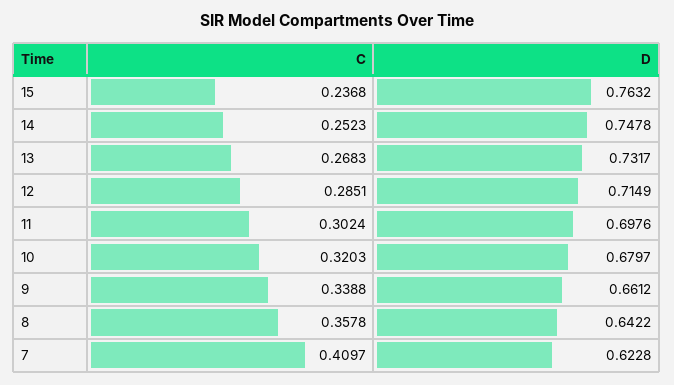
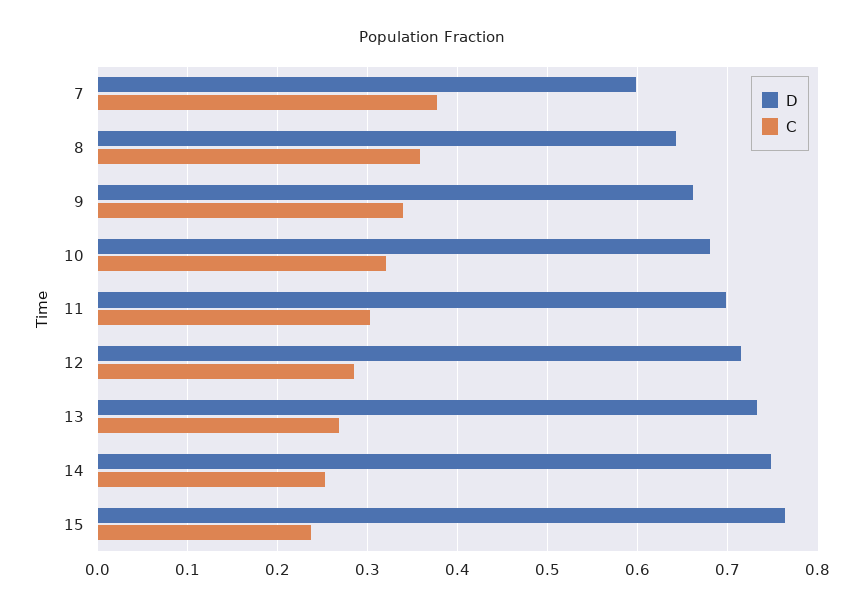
  {
    "C": {
      "15": 0.2368,
      "14": 0.2523,
      "13": 0.2683,
      "12": 0.2851,
      "11": 0.3024,
      "10": 0.3203,
      "9": 0.3388,
      "8": 0.3578,
-     "7": 0.4097
+     "7": 0.38
    },
    "D": {
      "15": 0.7632,
      "14": 0.7478,
      "13": 0.7317,
      "12": 0.7149,
      "11": 0.6976,
      "10": 0.6797,
      "9": 0.6612,
      "8": 0.6422,
-     "7": 0.6228
+     "7": 0.6
    }
  }

